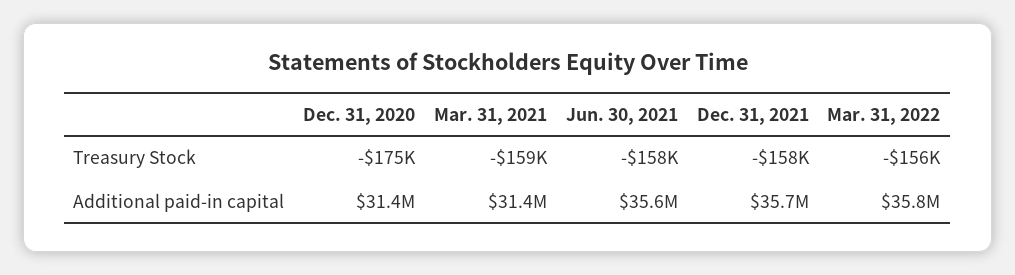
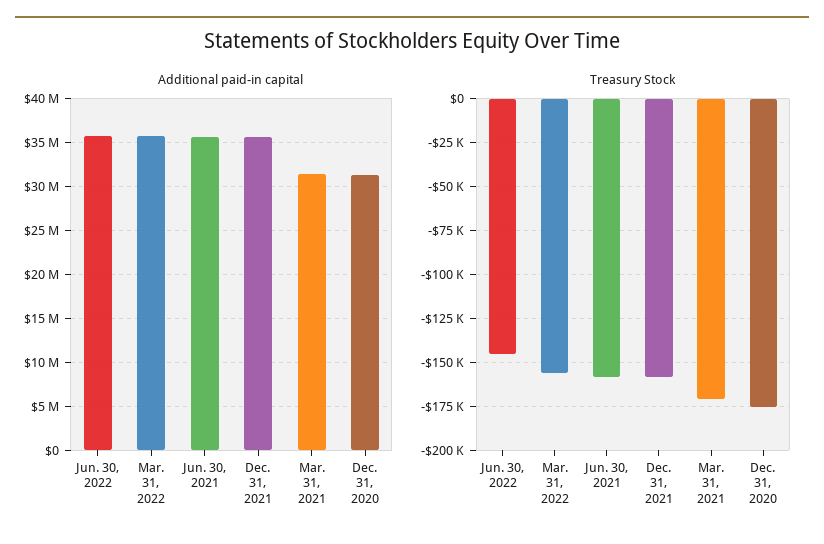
  {
    "Treasury Stock": {
      "Dec. 31, 2020": -175000,
-     "Mar. 31, 2021": -159000,
+     "Mar. 31, 2021": -170000,
      "Jun. 30, 2021": -158000,
      "Dec. 31, 2021": -158000,
-     "Mar. 31, 2022": -156000
+     "Mar. 31, 2022": -156000,
+     "Jun. 30, 2022": -145000
    },
    "Additional paid-in capital": {
      "Dec. 31, 2020": 31400000,
      "Mar. 31, 2021": 31400000,
      "Jun. 30, 2021": 35600000,
      "Dec. 31, 2021": 35700000,
-     "Mar. 31, 2022": 35800000
+     "Mar. 31, 2022": 35800000,
+     "Jun. 30, 2022": 36000000
    }
  }

